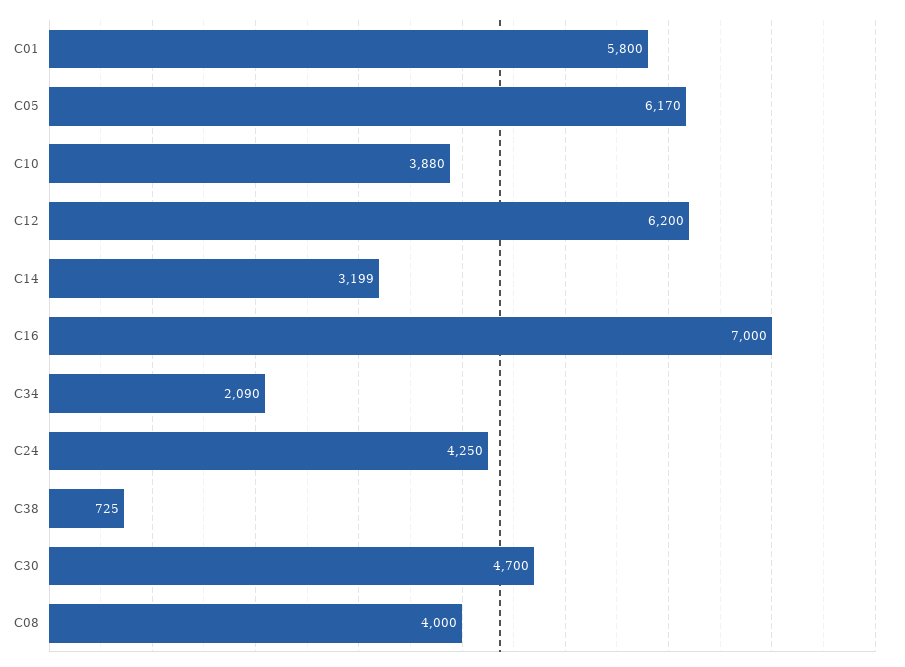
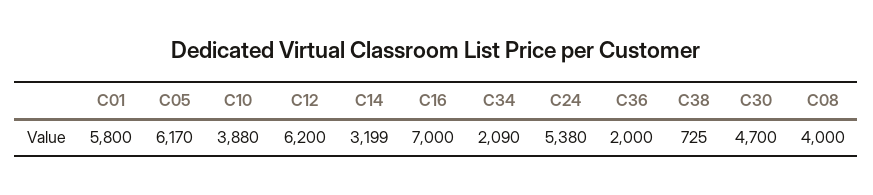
  {
    "C01": 5800,
    "C05": 6170,
    "C10": 3880,
    "C12": 6200,
    "C14": 3199,
    "C16": 7000,
    "C34": 2090,
-   "C24": 4250,
+   "C24": 5380,
    "C38": 725,
    "C30": 4700,
-   "C08": 4000
+   "C08": 4000,
+   "C36": 2000
  }

